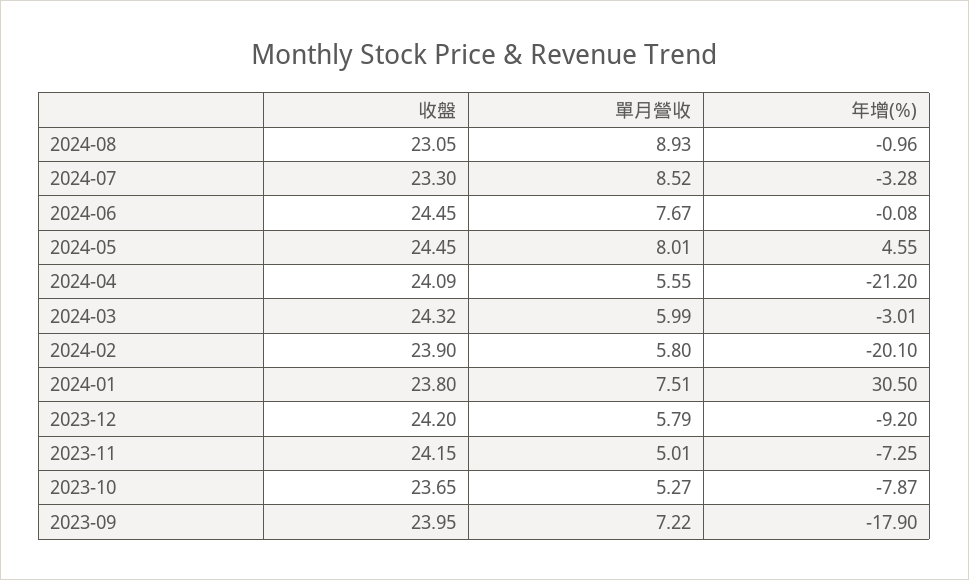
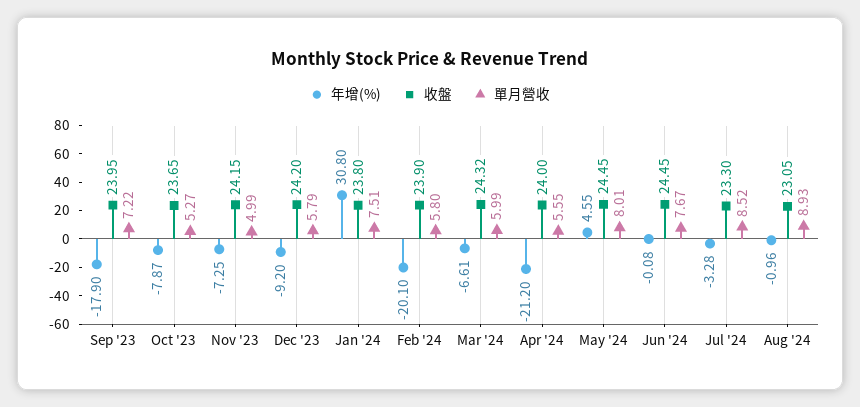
  {
    "收盤": {
      "2024-08": 23.05,
      "2024-07": 23.3,
      "2024-06": 24.45,
      "2024-05": 24.45,
-     "2024-04": 24.09,
+     "2024-04": 24,
      "2024-03": 24.32,
      "2024-02": 23.9,
      "2024-01": 23.8,
      "2023-12": 24.2,
      "2023-11": 24.15,
      "2023-10": 23.65,
      "2023-09": 23.95
    },
    "單月營收": {
      "2024-08": 8.93,
      "2024-07": 8.52,
      "2024-06": 7.67,
      "2024-05": 8.01,
      "2024-04": 5.55,
      "2024-03": 5.99,
      "2024-02": 5.8,
      "2024-01": 7.51,
      "2023-12": 5.79,
-     "2023-11": 5.01,
+     "2023-11": 4.99,
      "2023-10": 5.27,
      "2023-09": 7.22
    },
    "年增(%)": {
      "2024-08": -0.96,
      "2024-07": -3.28,
      "2024-06": -0.08,
      "2024-05": 4.55,
      "2024-04": -21.2,
-     "2024-03": -3.01,
+     "2024-03": -6.61,
      "2024-02": -20.1,
-     "2024-01": 30.5,
+     "2024-01": 30.8,
      "2023-12": -9.2,
      "2023-11": -7.25,
      "2023-10": -7.87,
      "2023-09": -17.9
    }
  }

